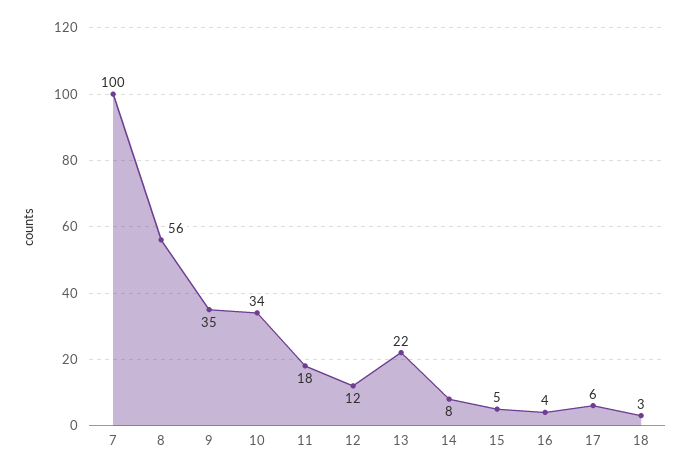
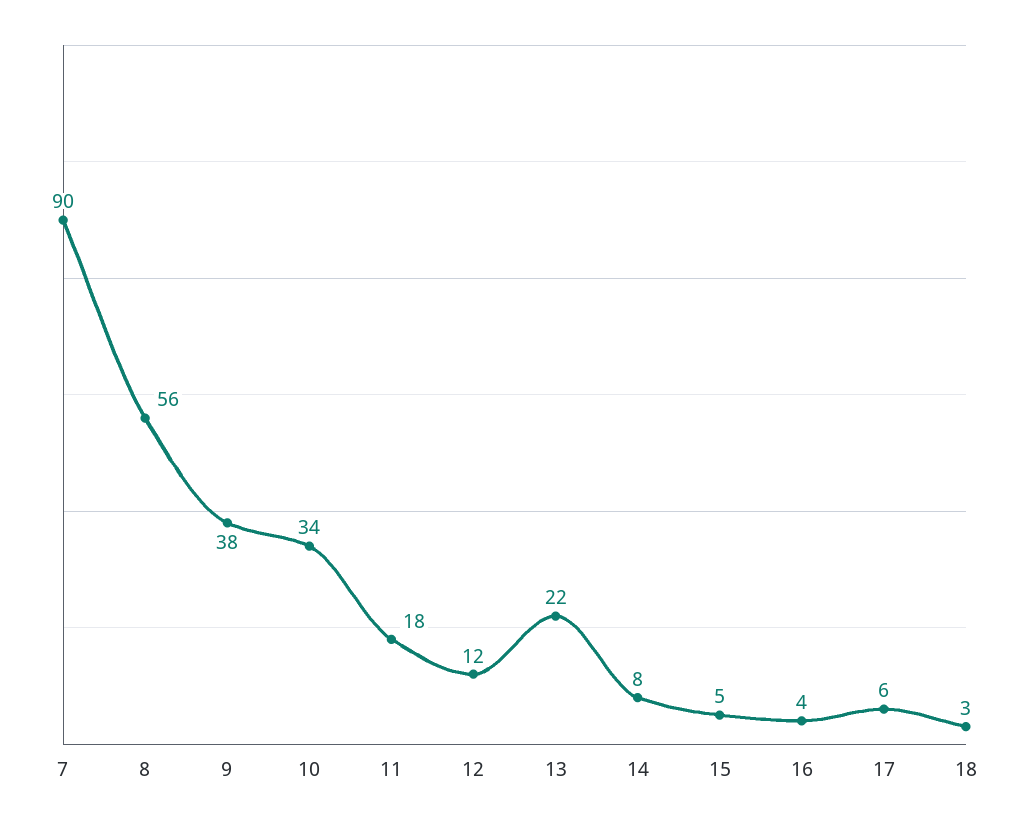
  {
-   "7": 100,
+   "7": 90,
    "8": 56,
-   "9": 35,
+   "9": 38,
    "10": 34,
    "11": 18,
    "12": 12,
    "13": 22,
    "14": 8,
    "15": 5,
    "16": 4,
    "17": 6,
    "18": 3
  }

